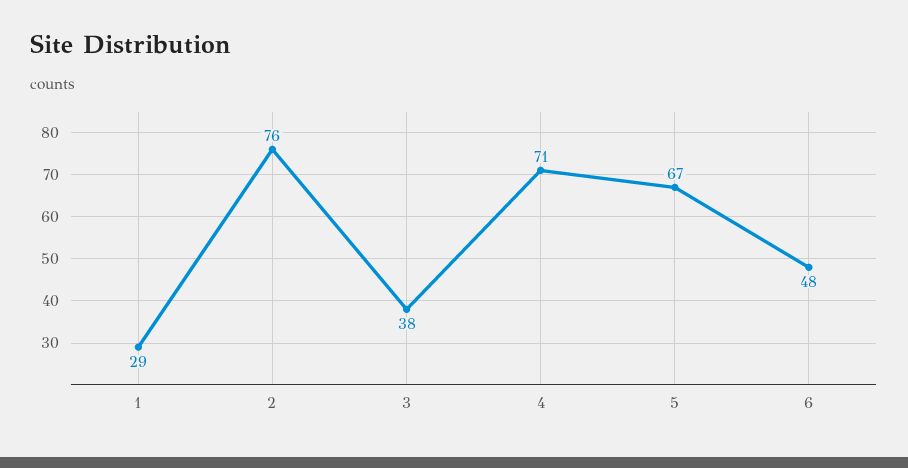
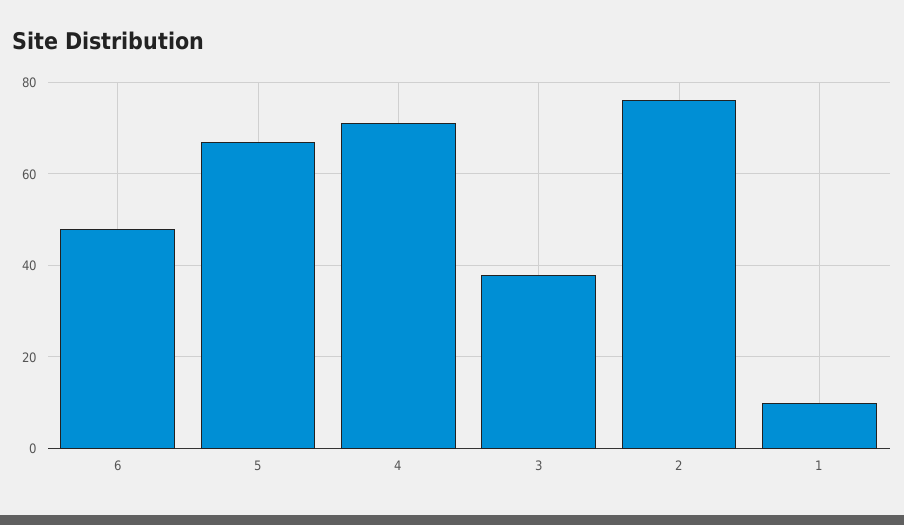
  {
-   "1": 29,
+   "1": 10,
    "2": 76,
    "3": 38,
    "4": 71,
    "5": 67,
    "6": 48
  }

